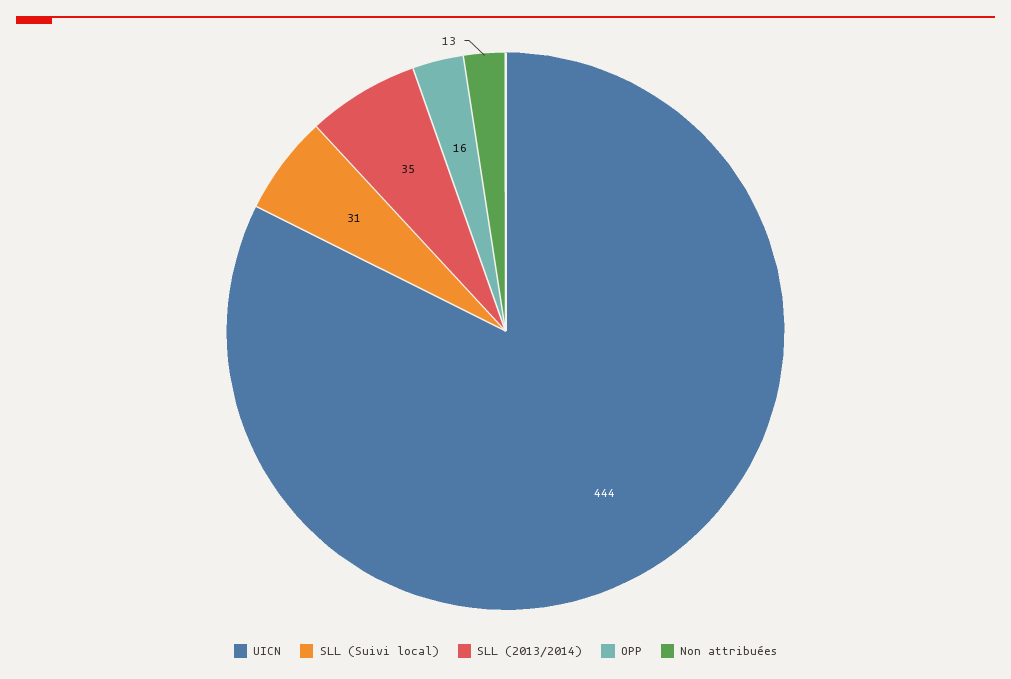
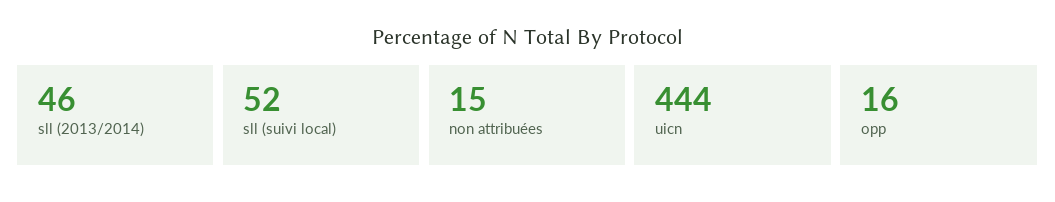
  {
    "UICN": 444,
-   "SLL (Suivi local)": 31,
+   "SLL (Suivi local)": 52,
-   "SLL (2013/2014)": 35,
+   "SLL (2013/2014)": 46,
    "OPP": 16,
-   "Non attribuées": 13
+   "Non attribuées": 15
  }

